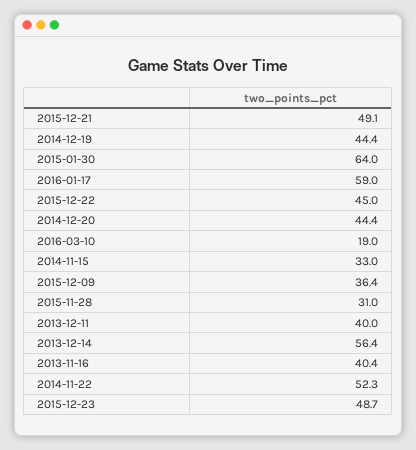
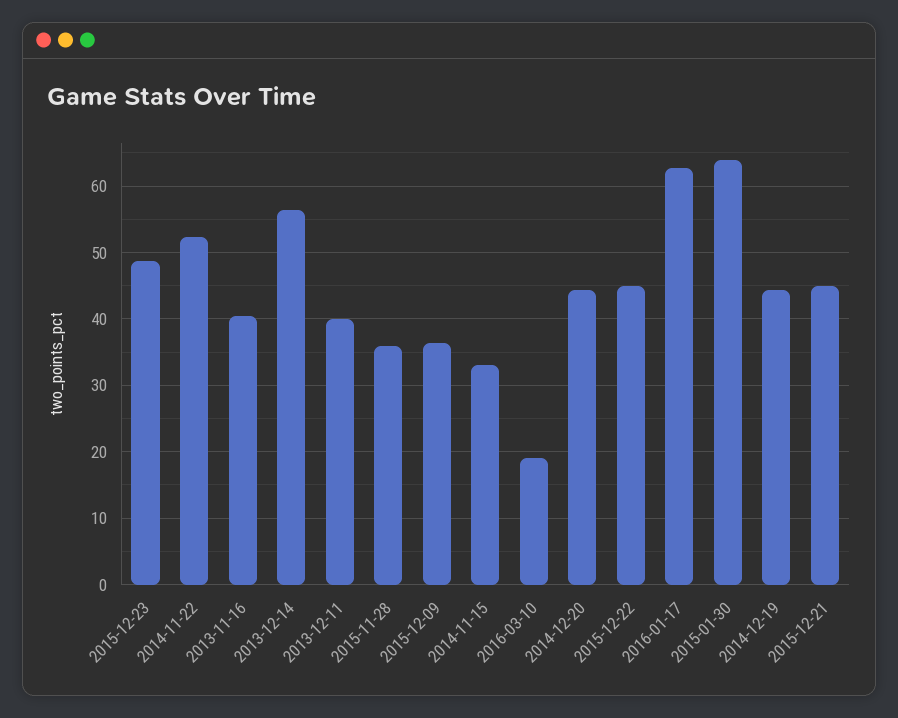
  {
-   "2015-12-21": 49.1,
+   "2015-12-21": 45,
    "2014-12-19": 44.4,
    "2015-01-30": 64,
-   "2016-01-17": 59,
+   "2016-01-17": 63,
    "2015-12-22": 45,
    "2014-12-20": 44.4,
    "2016-03-10": 19,
    "2014-11-15": 33,
    "2015-12-09": 36.4,
-   "2015-11-28": 31,
+   "2015-11-28": 36,
    "2013-12-11": 40,
    "2013-12-14": 56.4,
    "2013-11-16": 40.4,
    "2014-11-22": 52.3,
    "2015-12-23": 48.7
  }

